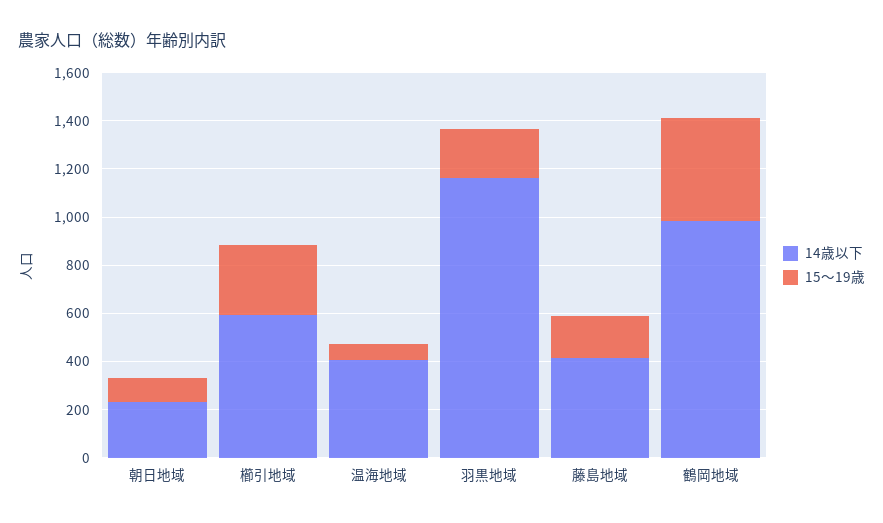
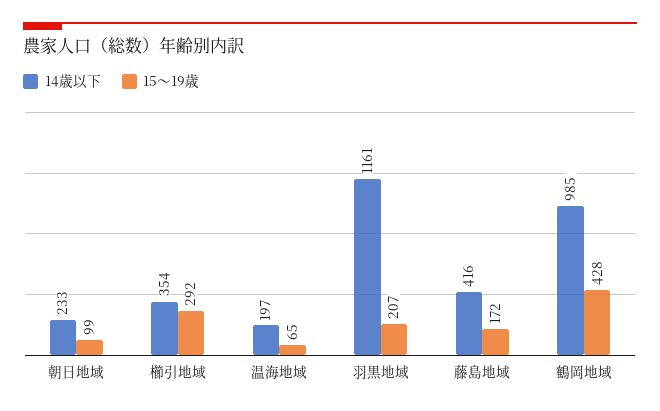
  {
    "14歳以下": {
      "朝日地域": 233,
-     "櫛引地域": 600,
+     "櫛引地域": 354,
-     "温海地域": 400,
+     "温海地域": 197,
      "羽黒地域": 1161,
      "藤島地域": 416,
      "鶴岡地域": 985
    },
    "15～19歳": {
      "朝日地域": 99,
      "櫛引地域": 292,
      "温海地域": 65,
      "羽黒地域": 207,
      "藤島地域": 172,
      "鶴岡地域": 428
    }
  }

